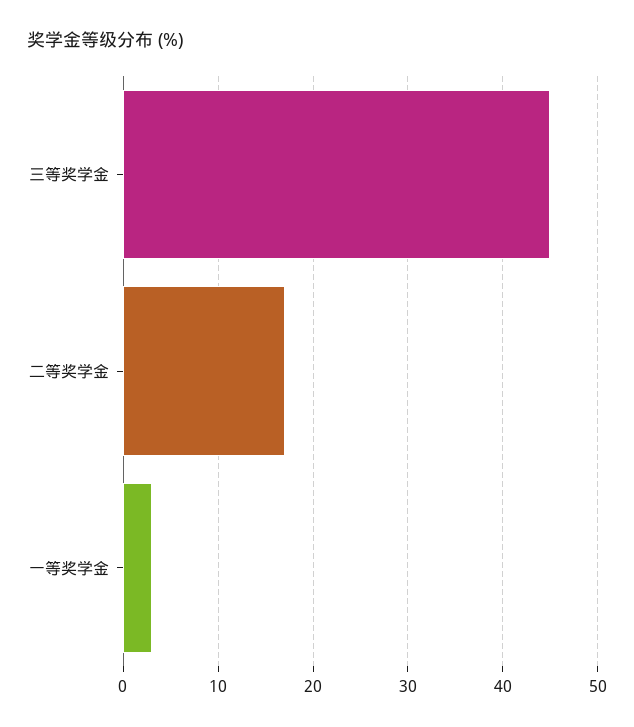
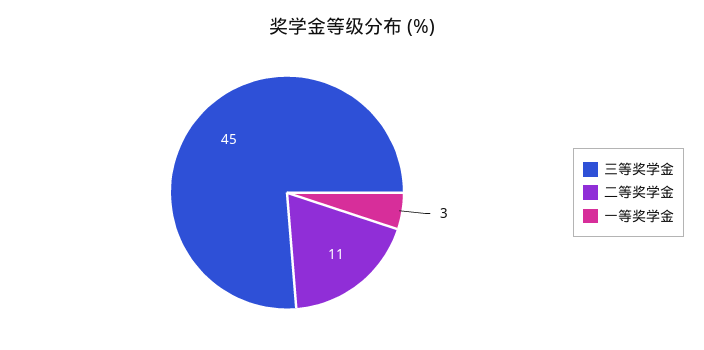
  {
    "三等奖学金": 45,
-   "二等奖学金": 17,
+   "二等奖学金": 11,
    "一等奖学金": 3
  }

